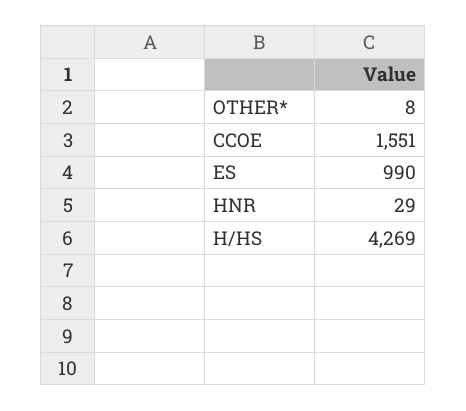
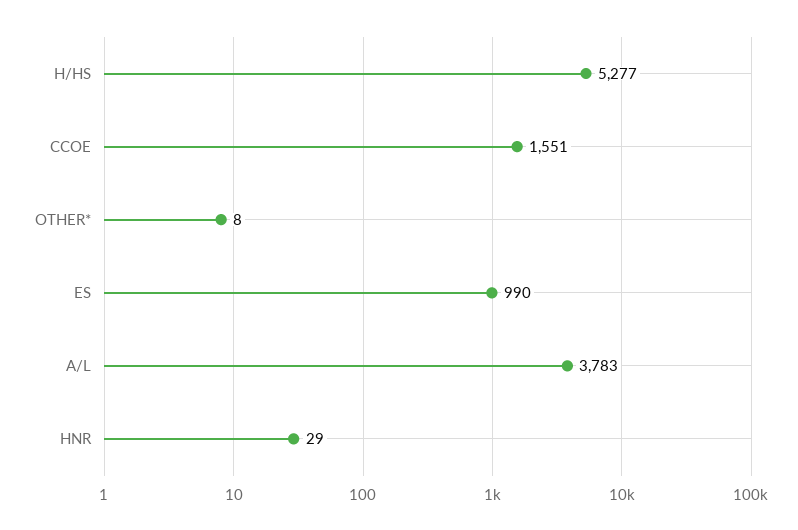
  {
    "OTHER*": 8,
    "CCOE": 1551,
    "ES": 990,
    "HNR": 29,
-   "H/HS": 4269
+   "H/HS": 5277,
+   "A/L": 3783
  }

